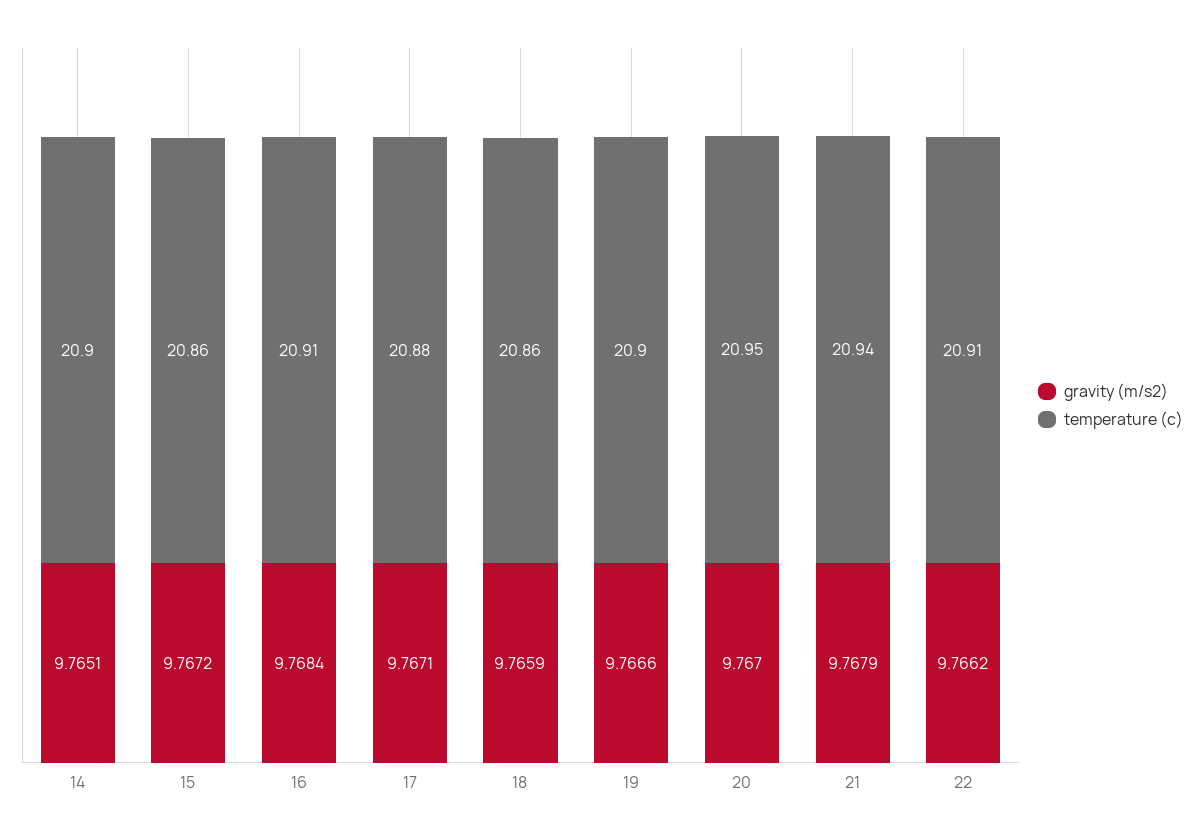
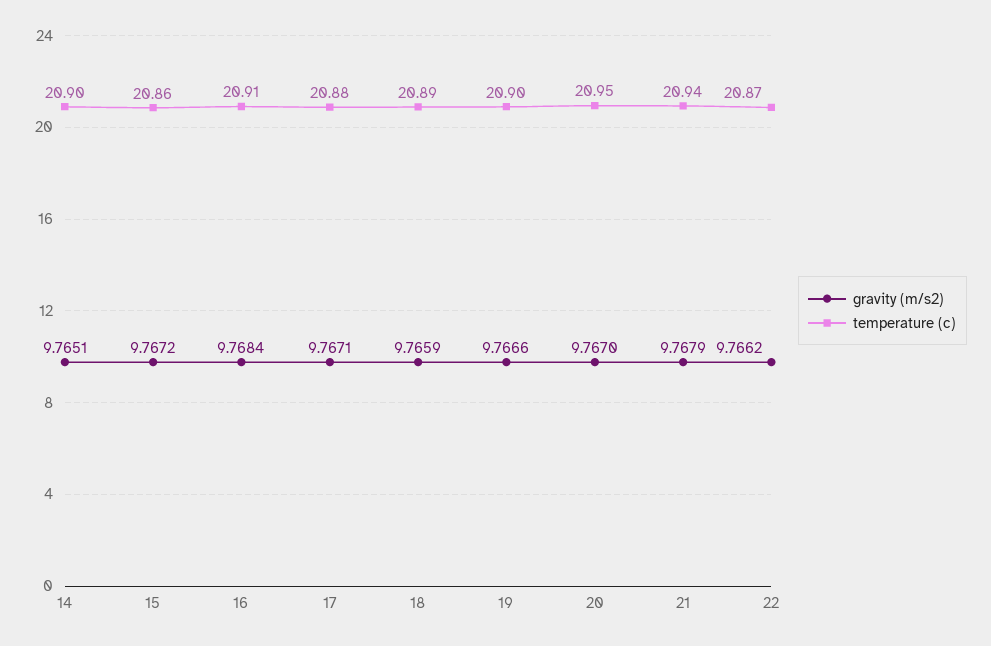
  {
    "gravity (m/s2)": {
      "14": 9.7651,
      "15": 9.7672,
      "16": 9.7684,
      "17": 9.7671,
      "18": 9.7659,
      "19": 9.7666,
      "20": 9.767,
      "21": 9.7679,
      "22": 9.7662
    },
    "temperature (c)": {
      "14": 20.9,
      "15": 20.86,
      "16": 20.91,
      "17": 20.88,
-     "18": 20.86,
+     "18": 20.89,
      "19": 20.9,
      "20": 20.95,
      "21": 20.94,
-     "22": 20.91
+     "22": 20.87
    }
  }

